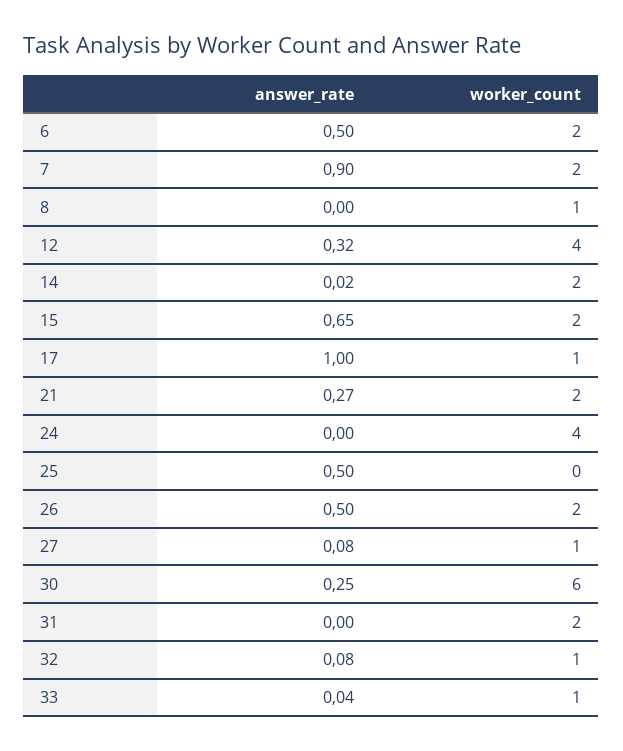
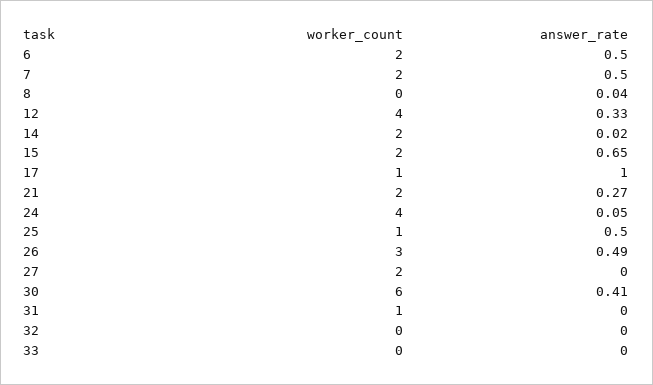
  {
    "answer_rate": {
      "6": 0.5,
-     "7": 0.9,
+     "7": 0.5,
-     "8": 0,
+     "8": 0.04,
-     "12": 0.32,
+     "12": 0.33,
      "14": 0.02,
      "15": 0.65,
      "17": 1,
      "21": 0.27,
-     "24": 0,
+     "24": 0.05,
      "25": 0.5,
-     "26": 0.5,
+     "26": 0.49,
-     "27": 0.08,
+     "27": 0,
-     "30": 0.25,
+     "30": 0.41,
      "31": 0,
-     "32": 0.08,
+     "32": 0,
-     "33": 0.04
+     "33": 0
    },
    "worker_count": {
      "6": 2,
      "7": 2,
-     "8": 1,
+     "8": 0,
      "12": 4,
      "14": 2,
      "15": 2,
      "17": 1,
      "21": 2,
      "24": 4,
-     "25": 0,
+     "25": 1,
-     "26": 2,
+     "26": 3,
-     "27": 1,
+     "27": 2,
      "30": 6,
-     "31": 2,
+     "31": 1,
-     "32": 1,
+     "32": 0,
-     "33": 1
+     "33": 0
    }
  }

